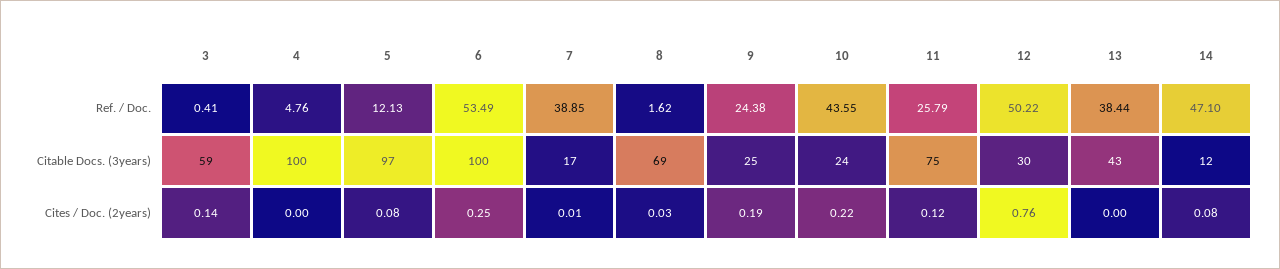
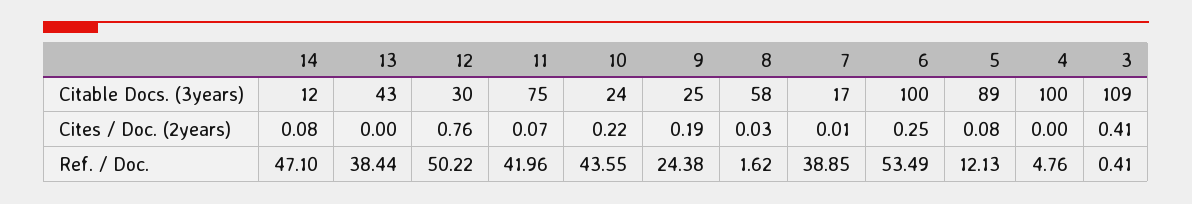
  {
    "3": {
      "Ref. / Doc.": 0.41,
-     "Citable Docs. (3years)": 59,
+     "Citable Docs. (3years)": 109,
-     "Cites / Doc. (2years)": 0.14
+     "Cites / Doc. (2years)": 0.41
    },
    "4": {
      "Ref. / Doc.": 4.76,
      "Citable Docs. (3years)": 100,
      "Cites / Doc. (2years)": 0
    },
    "5": {
      "Ref. / Doc.": 12.13,
-     "Citable Docs. (3years)": 97,
+     "Citable Docs. (3years)": 89,
      "Cites / Doc. (2years)": 0.08
    },
    "6": {
      "Ref. / Doc.": 53.49,
      "Citable Docs. (3years)": 100,
      "Cites / Doc. (2years)": 0.25
    },
    "7": {
      "Ref. / Doc.": 38.85,
      "Citable Docs. (3years)": 17,
      "Cites / Doc. (2years)": 0.01
    },
    "8": {
      "Ref. / Doc.": 1.62,
-     "Citable Docs. (3years)": 69,
+     "Citable Docs. (3years)": 58,
      "Cites / Doc. (2years)": 0.03
    },
    "9": {
      "Ref. / Doc.": 24.38,
      "Citable Docs. (3years)": 25,
      "Cites / Doc. (2years)": 0.19
    },
    "10": {
      "Ref. / Doc.": 43.55,
      "Citable Docs. (3years)": 24,
      "Cites / Doc. (2years)": 0.22
    },
    "11": {
-     "Ref. / Doc.": 25.79,
+     "Ref. / Doc.": 41.96,
      "Citable Docs. (3years)": 75,
-     "Cites / Doc. (2years)": 0.12
+     "Cites / Doc. (2years)": 0.07
    },
    "12": {
      "Ref. / Doc.": 50.22,
      "Citable Docs. (3years)": 30,
      "Cites / Doc. (2years)": 0.76
    },
    "13": {
      "Ref. / Doc.": 38.44,
      "Citable Docs. (3years)": 43,
      "Cites / Doc. (2years)": 0
    },
    "14": {
      "Ref. / Doc.": 47.1,
      "Citable Docs. (3years)": 12,
      "Cites / Doc. (2years)": 0.08
    }
  }

